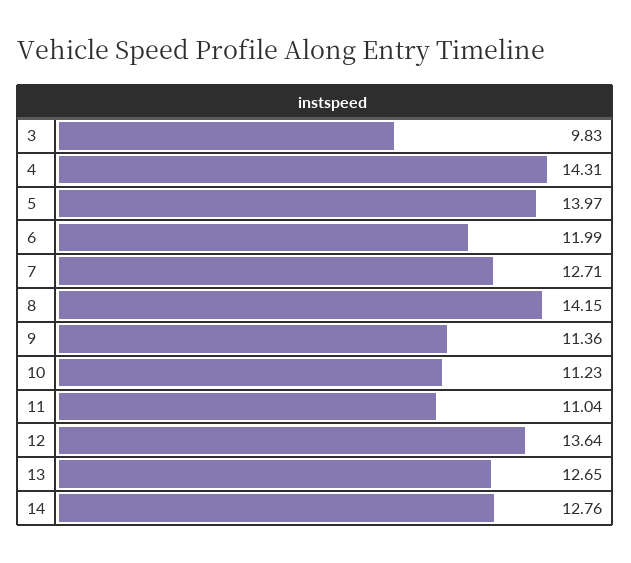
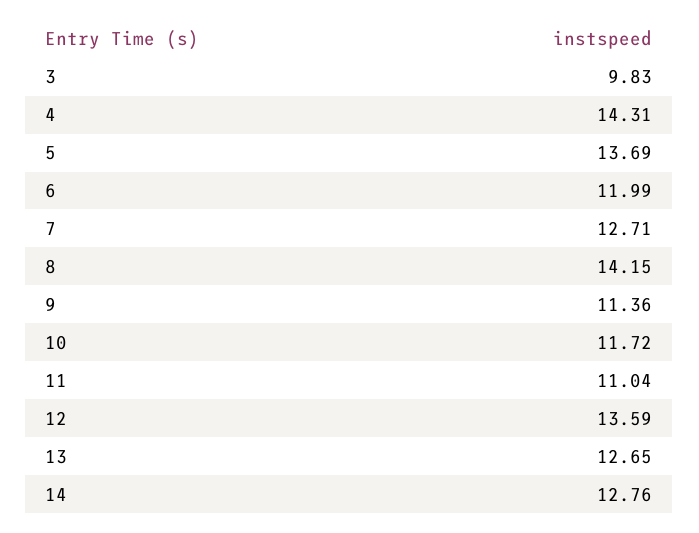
  {
    "3": 9.83,
    "4": 14.31,
-   "5": 13.97,
+   "5": 13.69,
    "6": 11.99,
    "7": 12.71,
    "8": 14.15,
    "9": 11.36,
-   "10": 11.23,
+   "10": 11.72,
    "11": 11.04,
-   "12": 13.64,
+   "12": 13.59,
    "13": 12.65,
    "14": 12.76
  }

